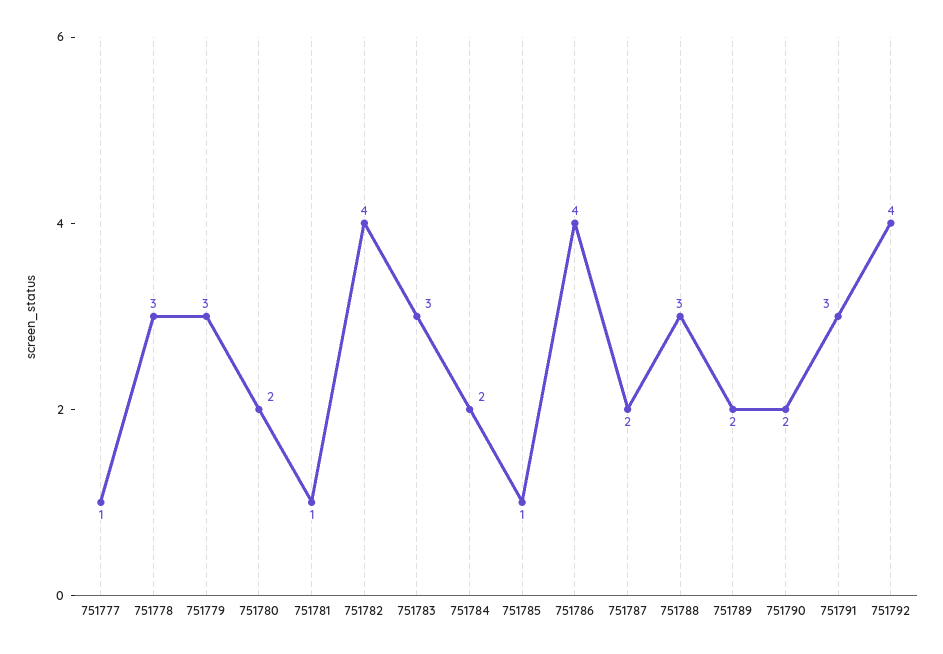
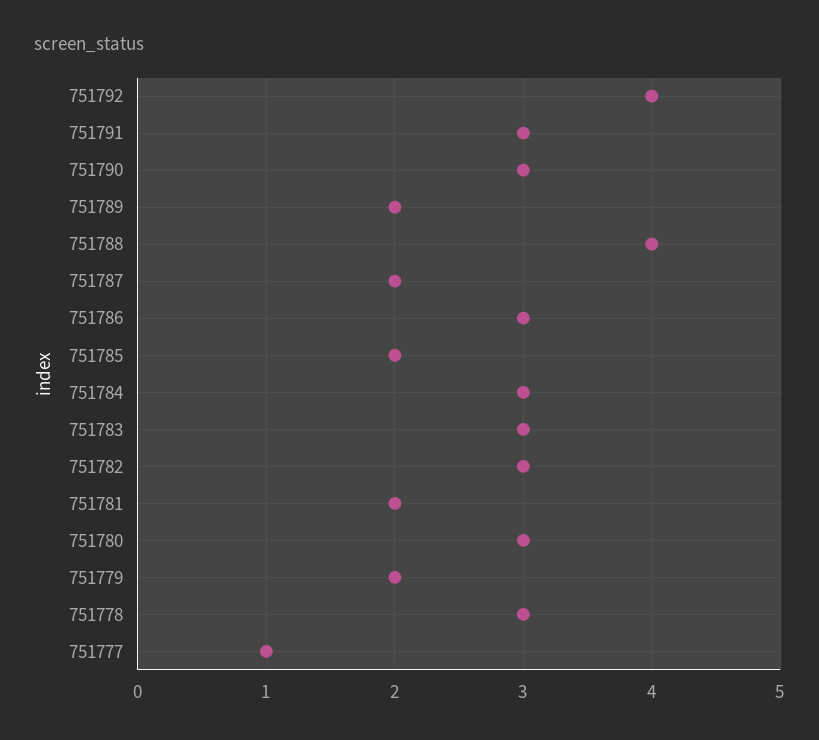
  {
    "751777": 1,
    "751778": 3,
-   "751779": 3,
+   "751779": 2,
-   "751780": 2,
+   "751780": 3,
-   "751781": 1,
+   "751781": 2,
-   "751782": 4,
+   "751782": 3,
    "751783": 3,
-   "751784": 2,
+   "751784": 3,
-   "751785": 1,
+   "751785": 2,
-   "751786": 4,
+   "751786": 3,
    "751787": 2,
-   "751788": 3,
+   "751788": 4,
    "751789": 2,
-   "751790": 2,
+   "751790": 3,
    "751791": 3,
    "751792": 4
  }

